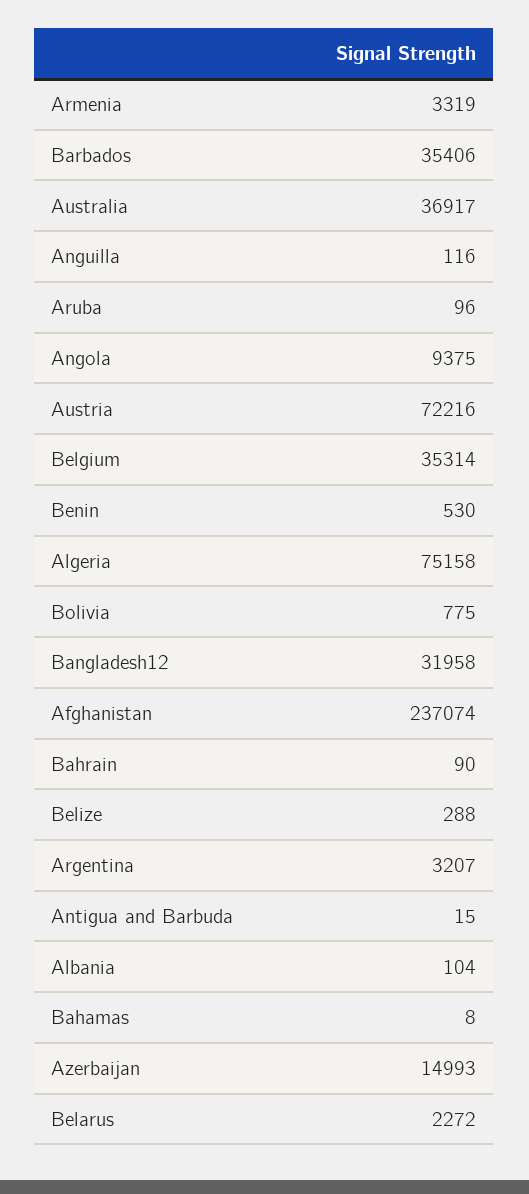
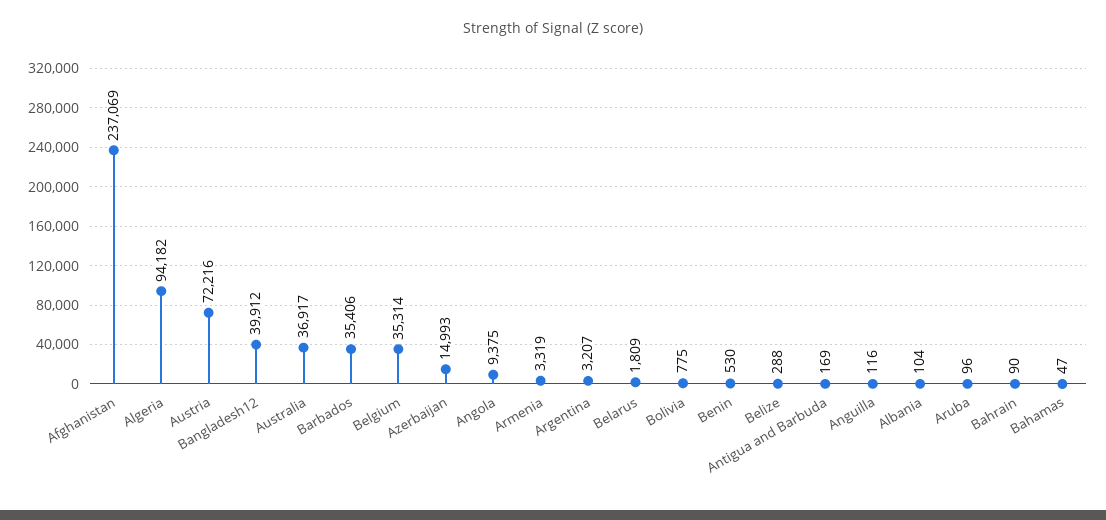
  {
    "Armenia": 3319,
    "Barbados": 35406,
    "Australia": 36917,
    "Anguilla": 116,
    "Aruba": 96,
    "Angola": 9375,
    "Austria": 72216,
    "Belgium": 35314,
    "Benin": 530,
-   "Algeria": 75158,
+   "Algeria": 94182,
    "Bolivia": 775,
-   "Bangladesh12": 31958,
+   "Bangladesh12": 39912,
-   "Afghanistan": 237074,
+   "Afghanistan": 237069,
    "Bahrain": 90,
    "Belize": 288,
    "Argentina": 3207,
-   "Antigua and Barbuda": 15,
+   "Antigua and Barbuda": 169,
    "Albania": 104,
-   "Bahamas": 8,
+   "Bahamas": 47,
    "Azerbaijan": 14993,
-   "Belarus": 2272
+   "Belarus": 1809
  }

